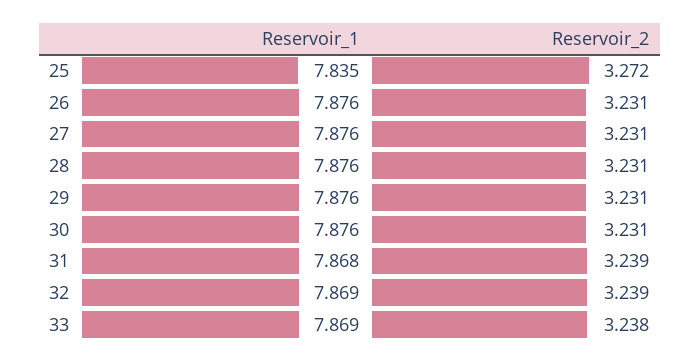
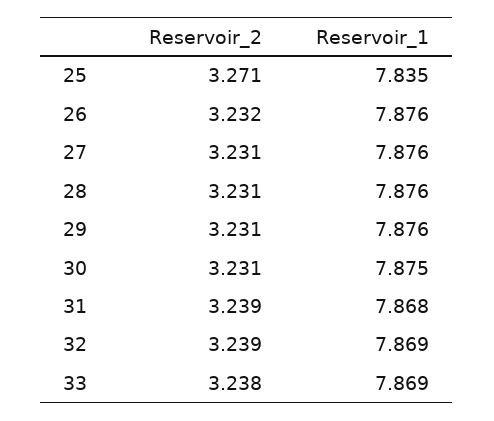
  {
    "Reservoir_1": {
      "25": 7.835,
      "26": 7.876,
      "27": 7.876,
      "28": 7.876,
      "29": 7.876,
-     "30": 7.876,
+     "30": 7.875,
      "31": 7.868,
      "32": 7.869,
      "33": 7.869
    },
    "Reservoir_2": {
-     "25": 3.272,
+     "25": 3.271,
-     "26": 3.231,
+     "26": 3.232,
      "27": 3.231,
      "28": 3.231,
      "29": 3.231,
      "30": 3.231,
      "31": 3.239,
      "32": 3.239,
      "33": 3.238
    }
  }

